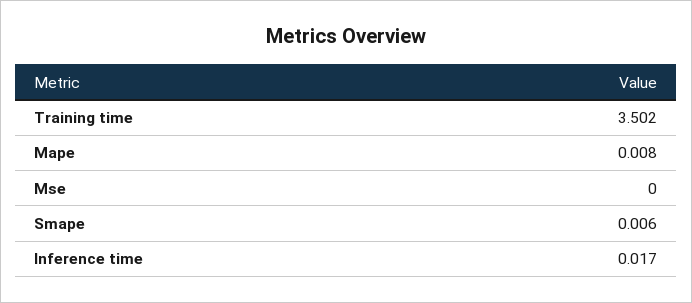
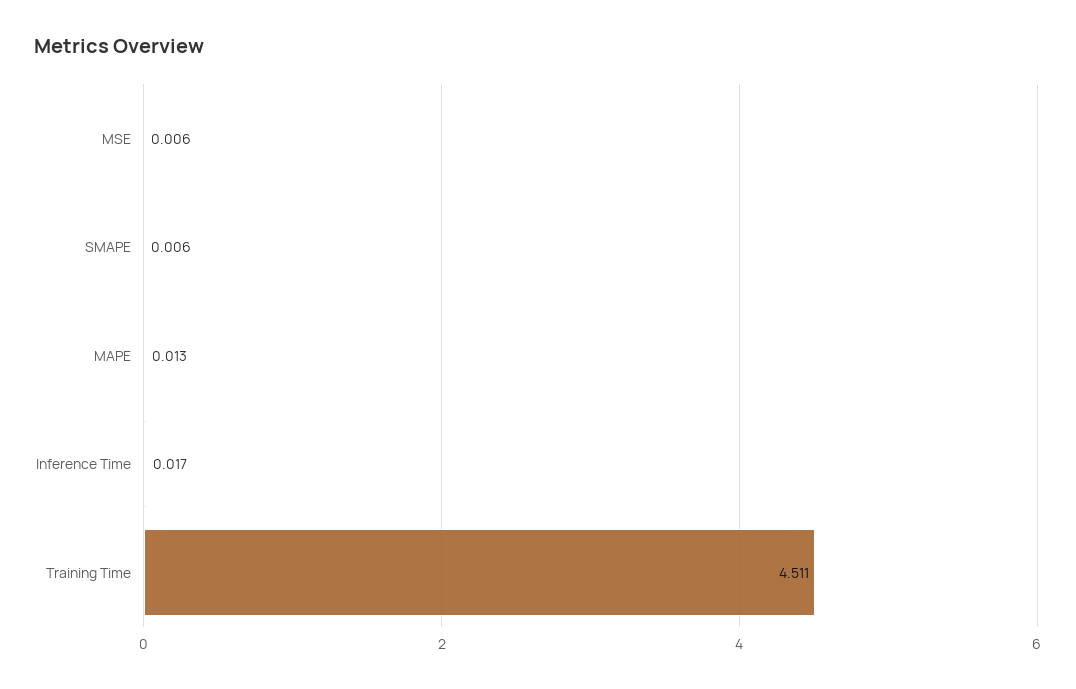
  {
-   "Training time": 3.502,
+   "Training time": 4.511,
-   "Mape": 0.008,
+   "Mape": 0.013,
-   "Mse": 0,
+   "Mse": 0.006,
    "Smape": 0.006,
    "Inference time": 0.017
  }

